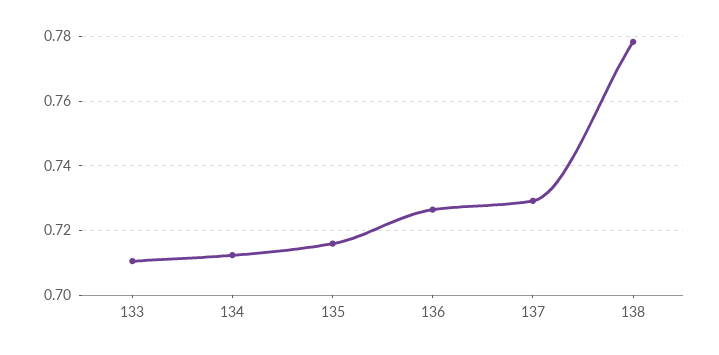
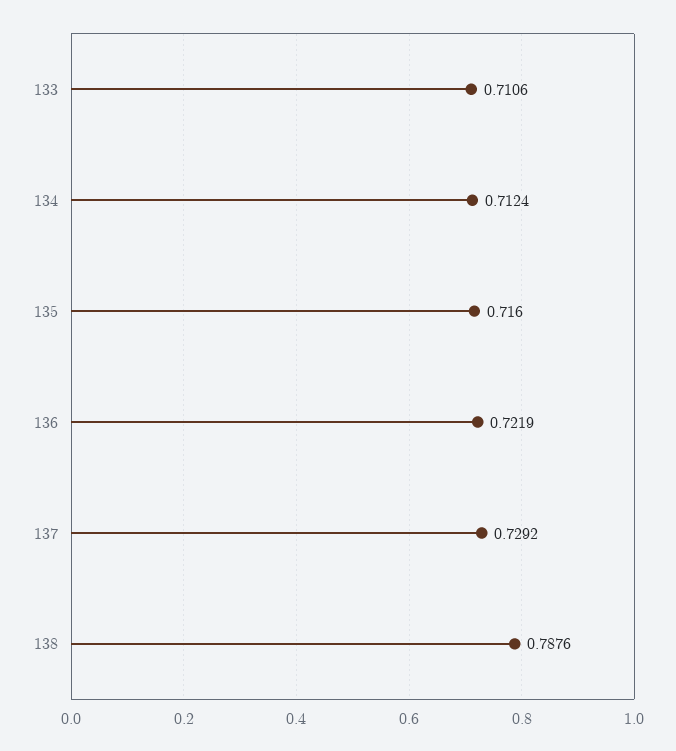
  {
    "133": 0.7106,
    "134": 0.7124,
    "135": 0.716,
-   "136": 0.726,
+   "136": 0.7219,
    "137": 0.7292,
-   "138": 0.778
+   "138": 0.7876
  }

